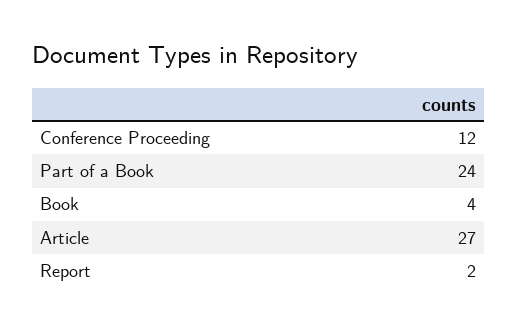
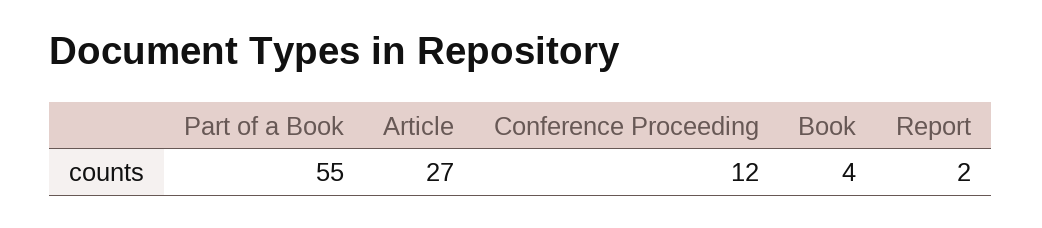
  {
    "Conference Proceeding": 12,
-   "Part of a Book": 24,
+   "Part of a Book": 55,
    "Book": 4,
    "Article": 27,
    "Report": 2
  }

